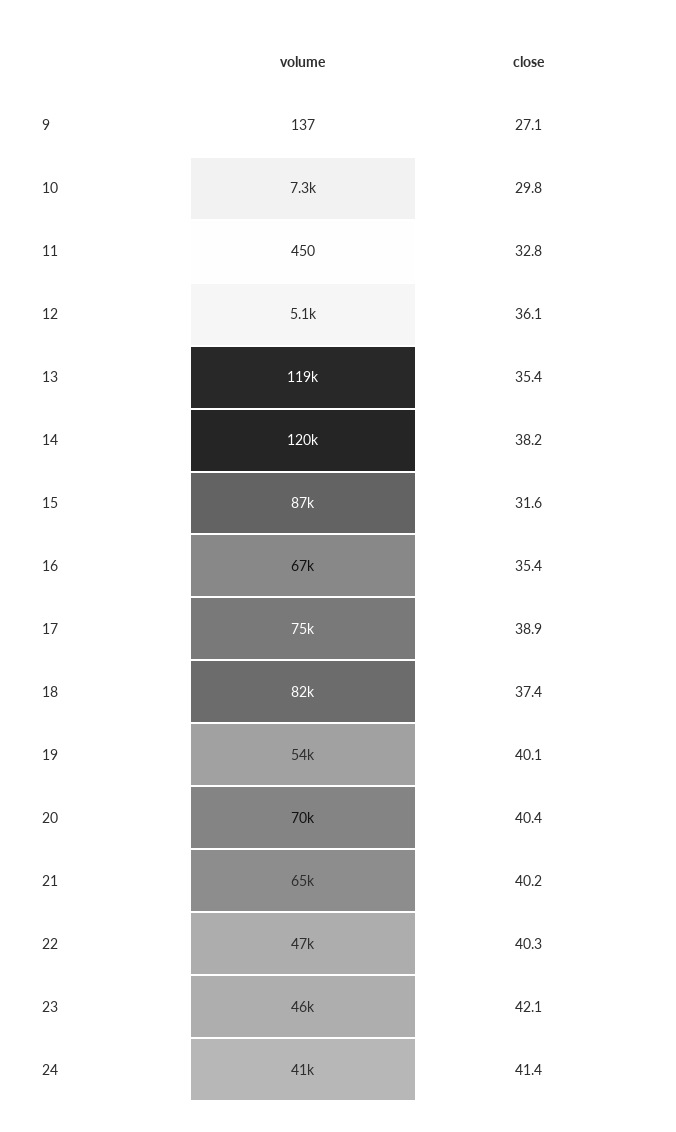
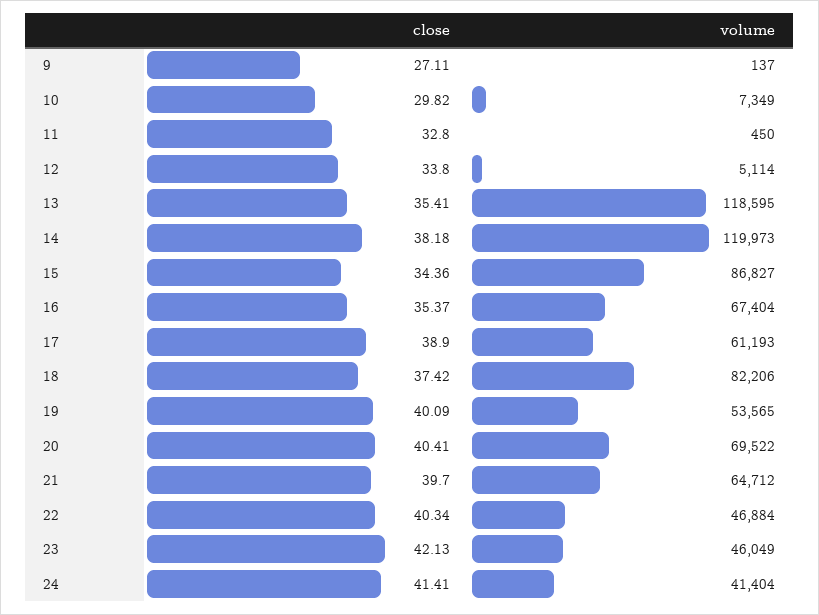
  {
    "volume": {
      "9": 137,
      "10": 7349,
      "11": 450,
      "12": 5114,
      "13": 118595,
      "14": 119973,
      "15": 86827,
      "16": 67404,
-     "17": 75000,
+     "17": 61193,
      "18": 82206,
      "19": 53565,
      "20": 69522,
      "21": 64712,
      "22": 46884,
      "23": 46049,
      "24": 41404
    },
    "close": {
      "9": 27.11,
      "10": 29.82,
      "11": 32.8,
-     "12": 36.1,
+     "12": 33.8,
      "13": 35.41,
      "14": 38.18,
-     "15": 31.6,
+     "15": 34.36,
      "16": 35.37,
      "17": 38.9,
      "18": 37.42,
      "19": 40.09,
      "20": 40.41,
-     "21": 40.2,
+     "21": 39.7,
      "22": 40.34,
      "23": 42.13,
      "24": 41.41
    }
  }

